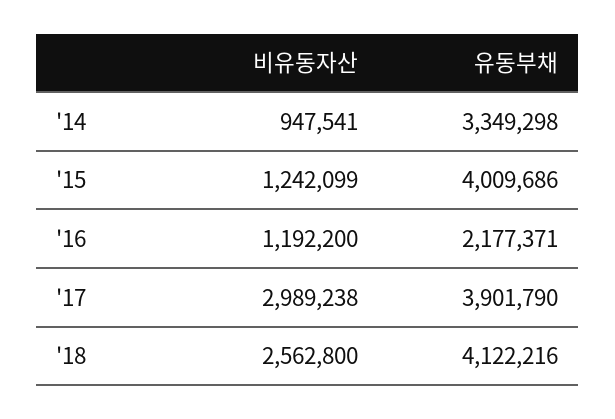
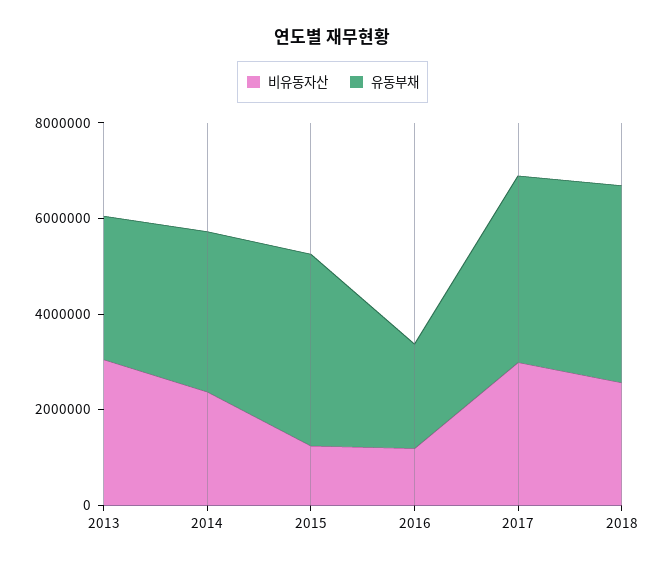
  {
    "비유동자산": {
-     "'14": 947541,
+     "'14": 2500000,
      "'15": 1242099,
      "'16": 1192200,
      "'17": 2989238,
-     "'18": 2562800
+     "'18": 2562800,
+     "2013": 3000000
    },
    "유동부채": {
      "'14": 3349298,
      "'15": 4009686,
      "'16": 2177371,
      "'17": 3901790,
-     "'18": 4122216
+     "'18": 4122216,
+     "2013": 3000000
    }
  }

